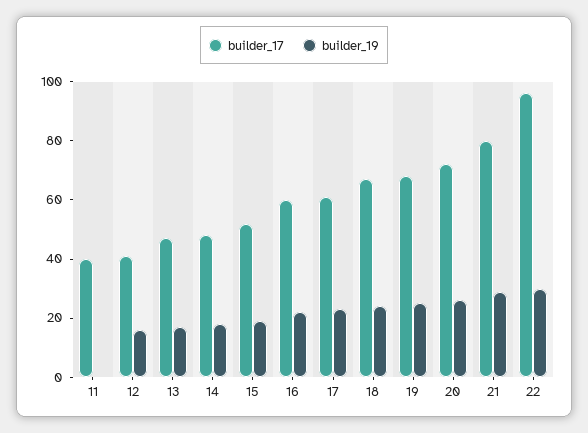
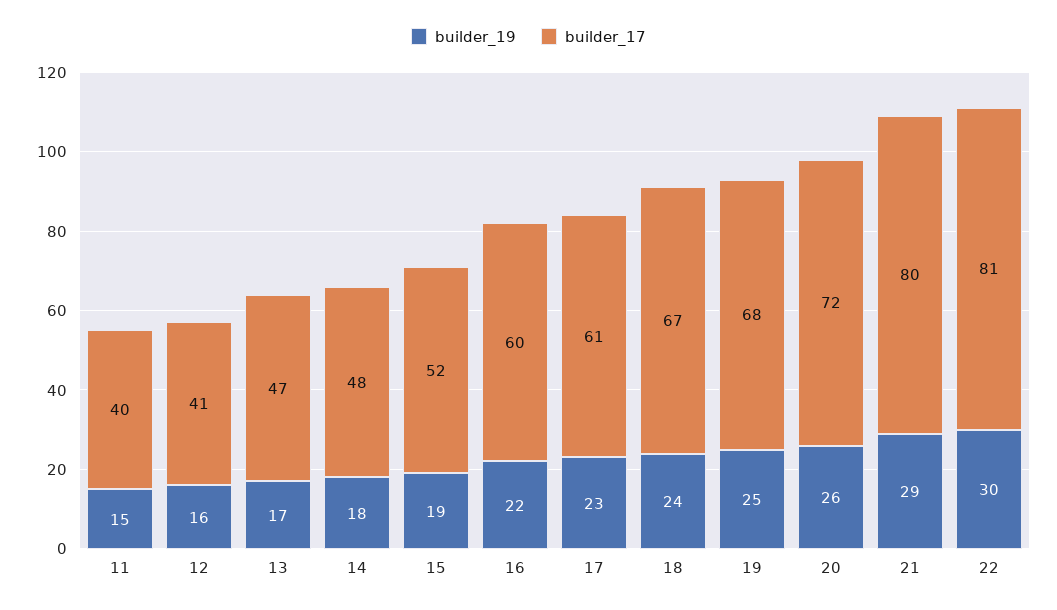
  {
    "builder_17": {
      "11": 40,
      "12": 41,
      "13": 47,
      "14": 48,
      "15": 52,
      "16": 60,
      "17": 61,
      "18": 67,
      "19": 68,
      "20": 72,
      "21": 80,
-     "22": 95
+     "22": 81
    },
    "builder_19": {
-     "11": 0,
+     "11": 15,
      "12": 16,
      "13": 17,
      "14": 18,
      "15": 19,
      "16": 22,
      "17": 23,
      "18": 24,
      "19": 25,
      "20": 26,
      "21": 29,
      "22": 30
    }
  }

